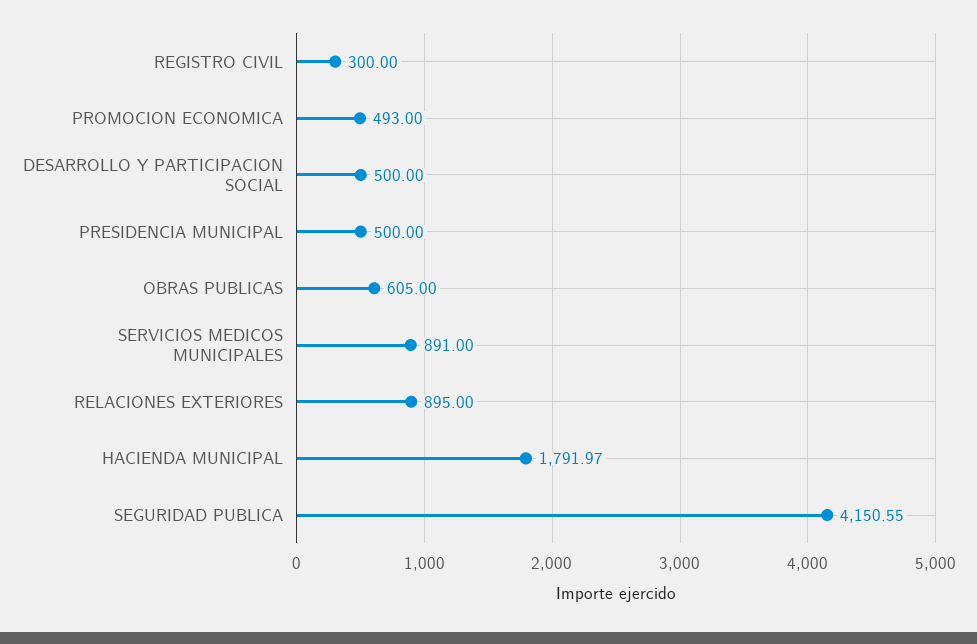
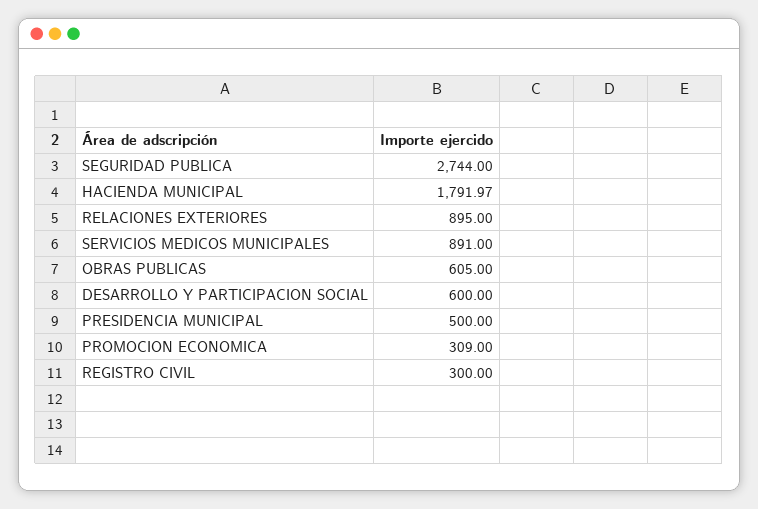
  {
    "REGISTRO CIVIL": 300,
-   "PROMOCION ECONOMICA": 493,
+   "PROMOCION ECONOMICA": 309,
-   "DESARROLLO Y PARTICIPACION SOCIAL": 500,
+   "DESARROLLO Y PARTICIPACION SOCIAL": 600,
    "PRESIDENCIA MUNICIPAL": 500,
    "OBRAS PUBLICAS": 605,
    "SERVICIOS MEDICOS MUNICIPALES": 891,
    "RELACIONES EXTERIORES": 895,
    "HACIENDA MUNICIPAL": 1791.97,
-   "SEGURIDAD PUBLICA": 4150.55
+   "SEGURIDAD PUBLICA": 2744
  }

